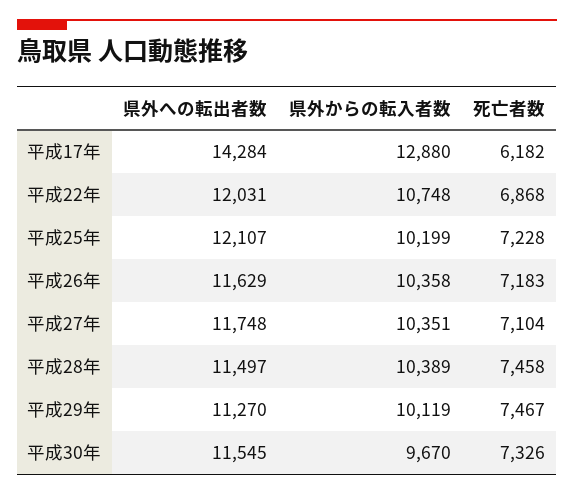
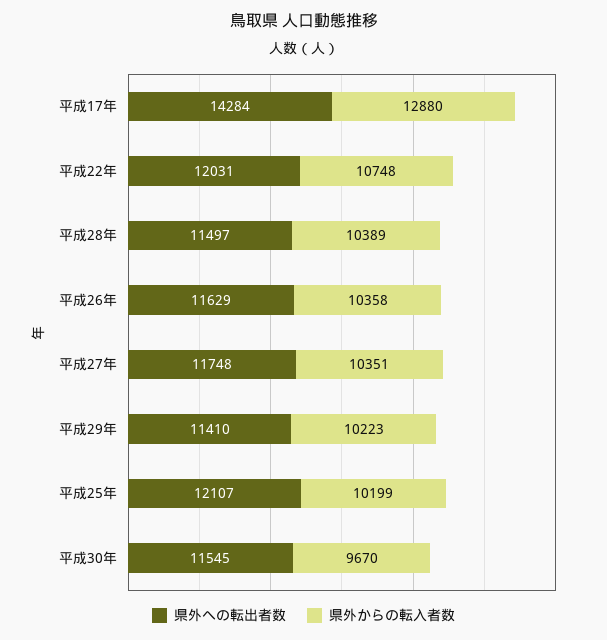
  {
    "県外への転出者数": {
      "平成17年": 14284,
      "平成22年": 12031,
      "平成25年": 12107,
      "平成26年": 11629,
      "平成27年": 11748,
      "平成28年": 11497,
-     "平成29年": 11270,
+     "平成29年": 11410,
      "平成30年": 11545
    },
    "県外からの転入者数": {
      "平成17年": 12880,
      "平成22年": 10748,
      "平成25年": 10199,
      "平成26年": 10358,
      "平成27年": 10351,
      "平成28年": 10389,
-     "平成29年": 10119,
+     "平成29年": 10223,
      "平成30年": 9670
-   },
+   }
-   "死亡者数": {
-     "平成17年": 6182,
-     "平成22年": 6868,
-     "平成25年": 7228,
-     "平成26年": 7183,
-     "平成27年": 7104,
-     "平成28年": 7458,
-     "平成29年": 7467,
-     "平成30年": 7326
-   }
  }

